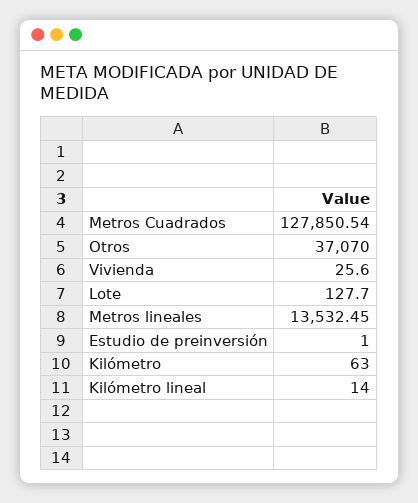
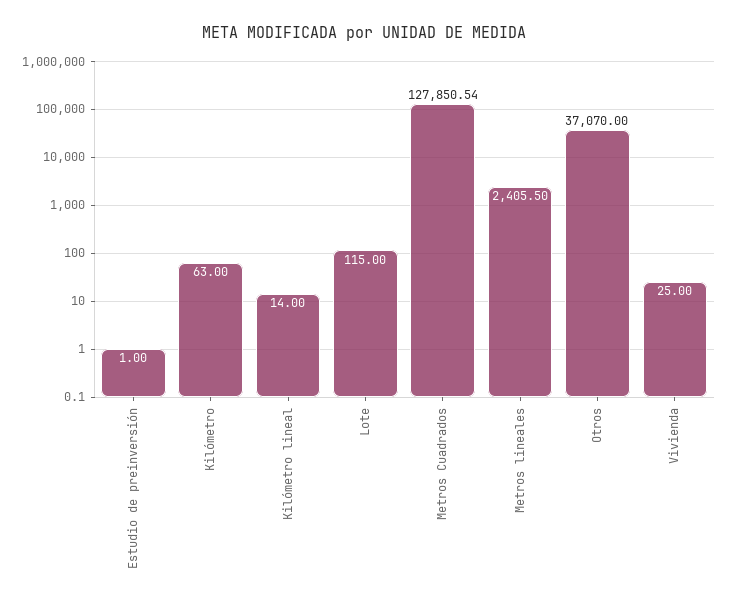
  {
    "Metros Cuadrados": 127850.54,
    "Otros": 37070,
-   "Vivienda": 25.6,
+   "Vivienda": 25,
-   "Lote": 127.7,
+   "Lote": 115,
-   "Metros lineales": 13532.45,
+   "Metros lineales": 2405.5,
    "Estudio de preinversión": 1,
    "Kilómetro": 63,
    "Kilómetro lineal": 14
  }

